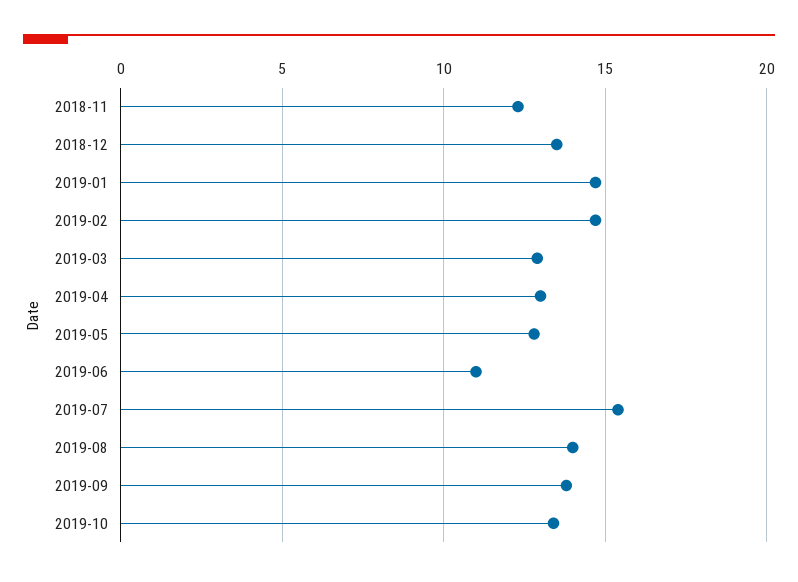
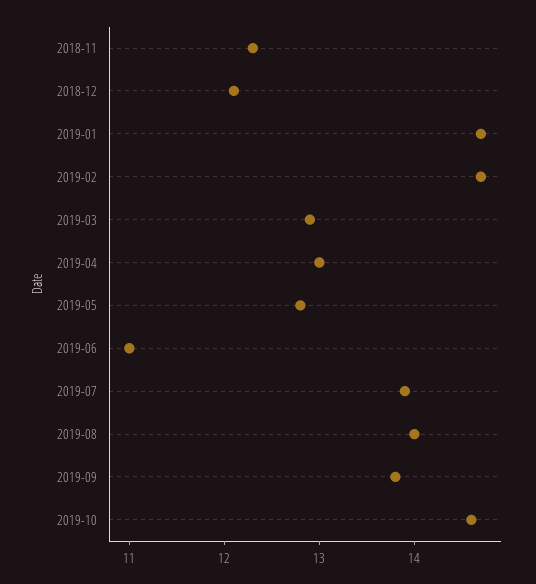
  {
    "2018-11": 12.3,
-   "2018-12": 13.5,
+   "2018-12": 12.1,
    "2019-01": 14.7,
    "2019-02": 14.7,
    "2019-03": 12.9,
    "2019-04": 13,
    "2019-05": 12.8,
    "2019-06": 11,
-   "2019-07": 15.5,
+   "2019-07": 13.9,
    "2019-08": 14,
    "2019-09": 13.8,
-   "2019-10": 13.5
+   "2019-10": 14.6
  }

